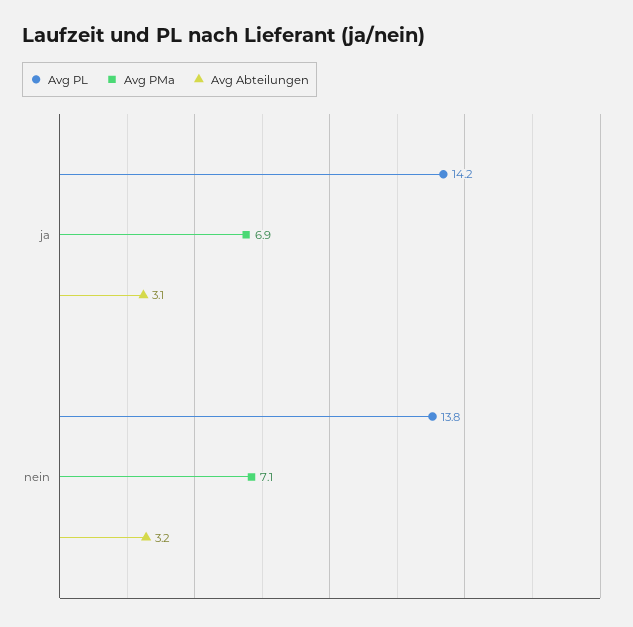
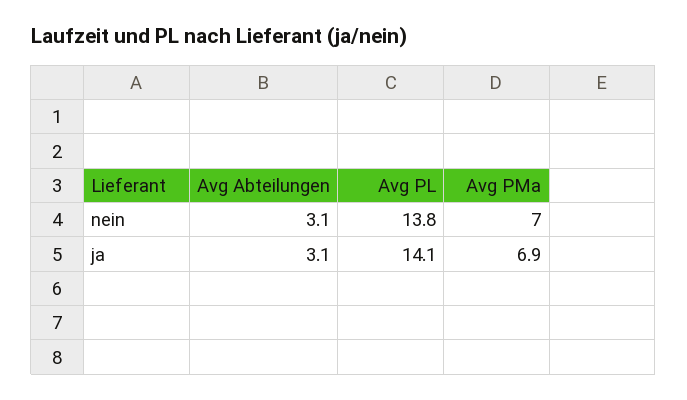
  {
    "Avg PL": {
-     "ja": 14.2,
+     "ja": 14.1,
      "nein": 13.8
    },
    "Avg PMa": {
      "ja": 6.9,
-     "nein": 7.1
+     "nein": 7
    },
    "Avg Abteilungen": {
      "ja": 3.1,
-     "nein": 3.2
+     "nein": 3.1
    }
  }

